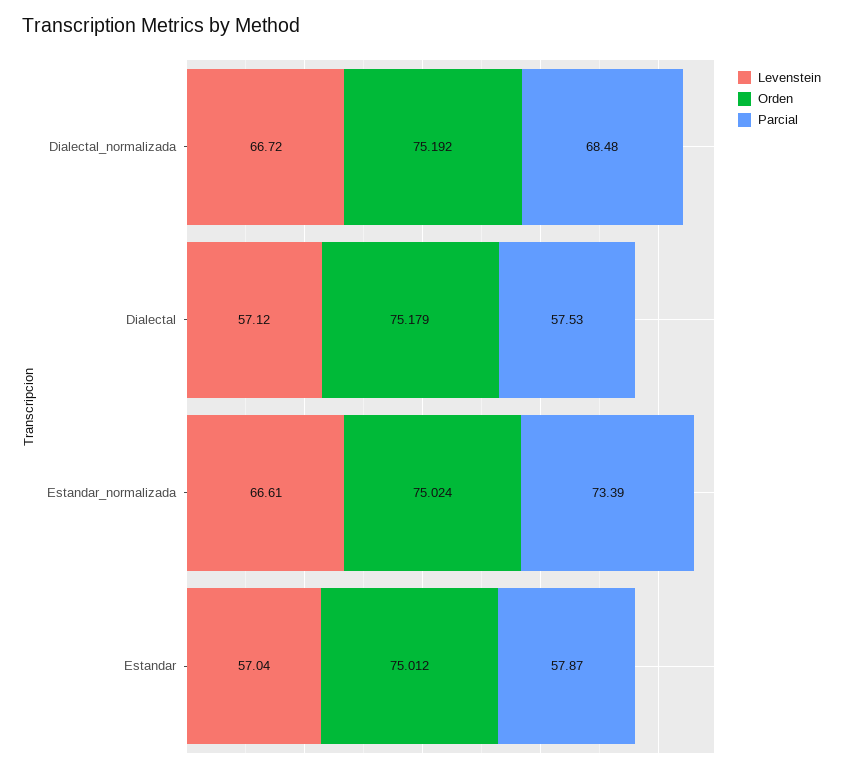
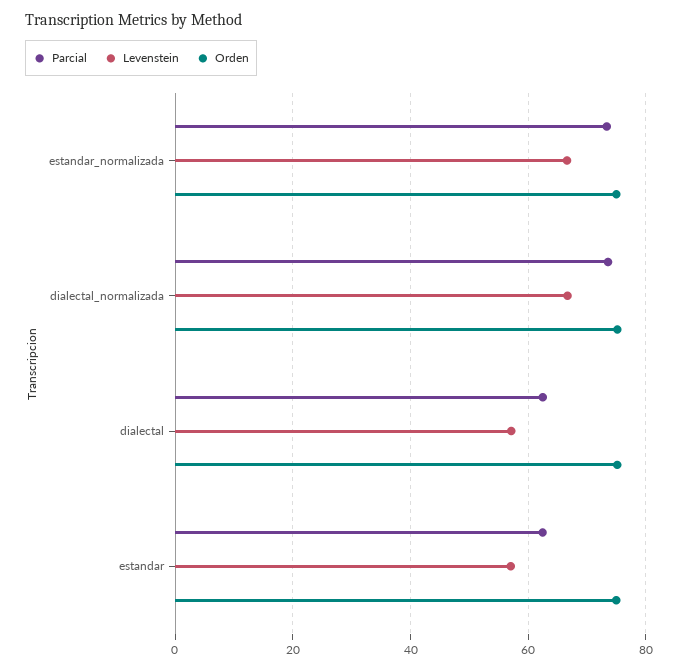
  {
    "Levenstein": {
      "Dialectal_normalizada": 66.72,
      "Dialectal": 57.12,
      "Estandar_normalizada": 66.61,
      "Estandar": 57.04
    },
    "Orden": {
      "Dialectal_normalizada": 75.192,
      "Dialectal": 75.179,
      "Estandar_normalizada": 75.024,
      "Estandar": 75.012
    },
    "Parcial": {
-     "Dialectal_normalizada": 68.48,
+     "Dialectal_normalizada": 74,
-     "Dialectal": 57.53,
+     "Dialectal": 62,
      "Estandar_normalizada": 73.39,
-     "Estandar": 57.87
+     "Estandar": 62
    }
  }

